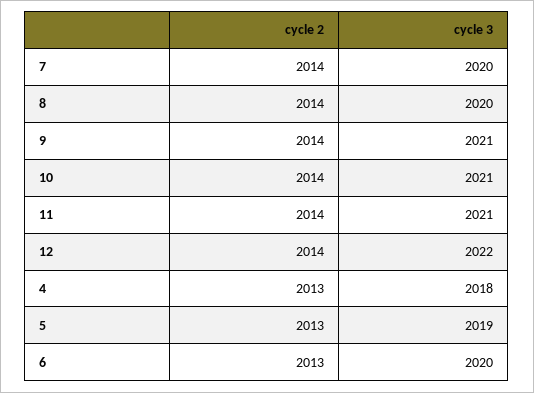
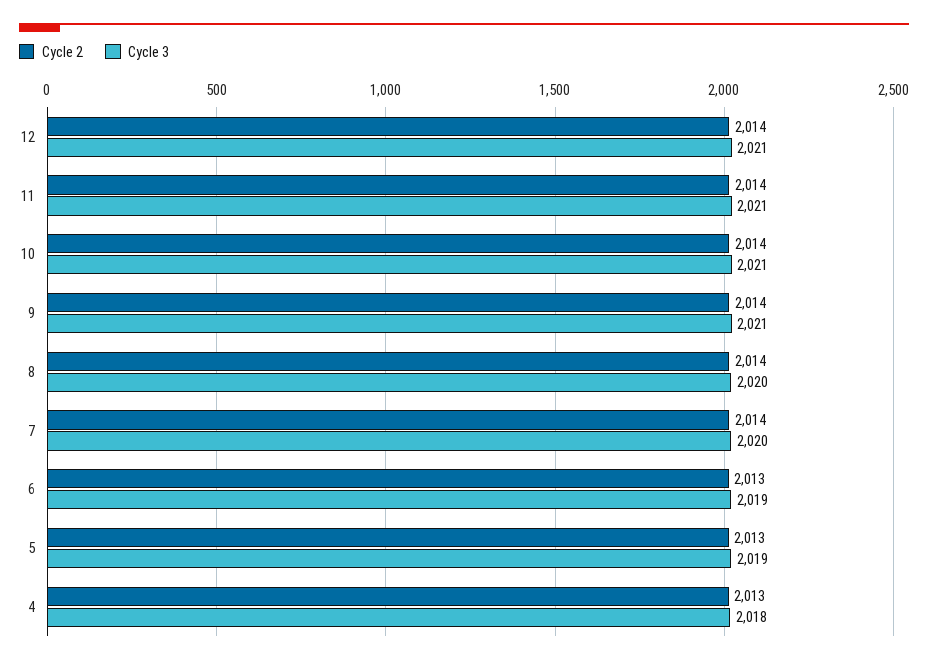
  {
    "cycle 2": {
      "7": 2014,
      "8": 2014,
      "9": 2014,
      "10": 2014,
      "11": 2014,
      "12": 2014,
      "4": 2013,
      "5": 2013,
      "6": 2013
    },
    "cycle 3": {
      "7": 2020,
      "8": 2020,
      "9": 2021,
      "10": 2021,
      "11": 2021,
-     "12": 2022,
+     "12": 2021,
      "4": 2018,
      "5": 2019,
-     "6": 2020
+     "6": 2019
    }
  }

